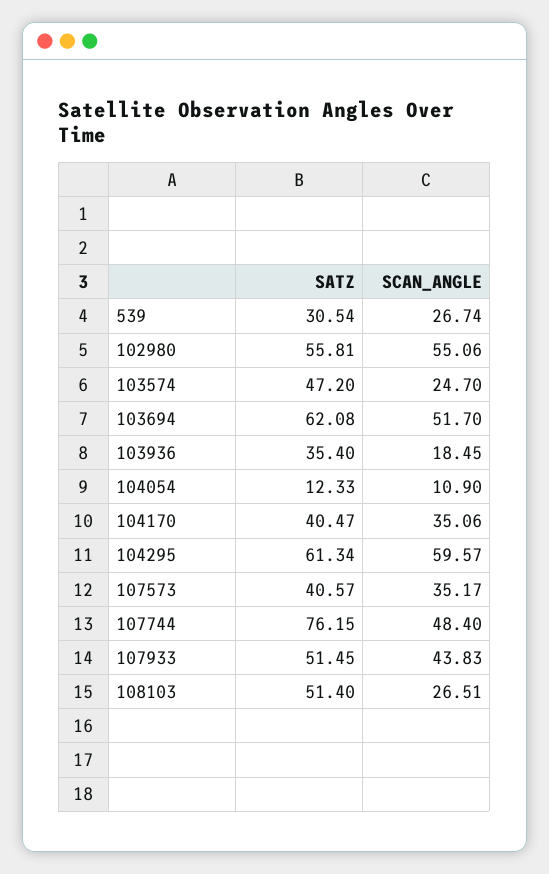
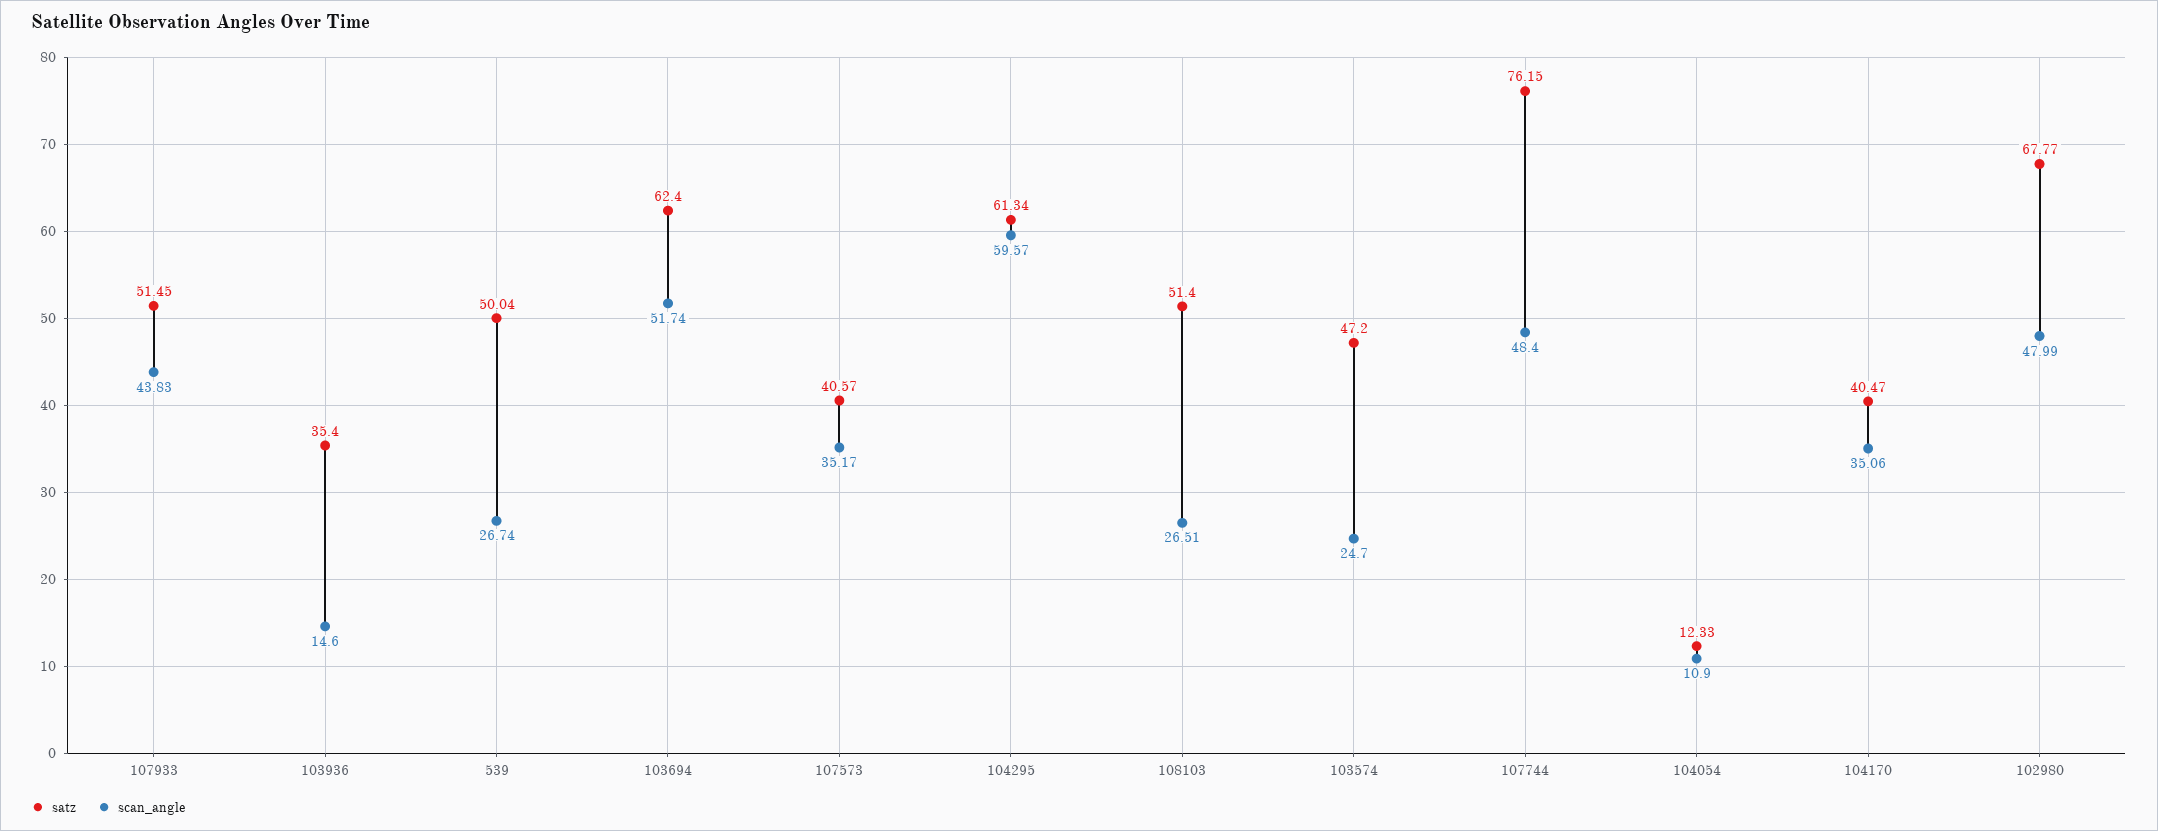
  {
    "SATZ": {
-     "539": 30.54,
+     "539": 50.04,
-     "102980": 55.81,
+     "102980": 67.77,
      "103574": 47.2,
-     "103694": 62.08,
+     "103694": 62.4,
      "103936": 35.4,
      "104054": 12.33,
      "104170": 40.47,
      "104295": 61.34,
      "107573": 40.57,
      "107744": 76.15,
      "107933": 51.45,
      "108103": 51.4
    },
    "SCAN_ANGLE": {
      "539": 26.74,
-     "102980": 55.06,
+     "102980": 47.99,
      "103574": 24.7,
-     "103694": 51.7,
+     "103694": 51.74,
-     "103936": 18.45,
+     "103936": 14.6,
      "104054": 10.9,
      "104170": 35.06,
      "104295": 59.57,
      "107573": 35.17,
      "107744": 48.4,
      "107933": 43.83,
      "108103": 26.51
    }
  }

